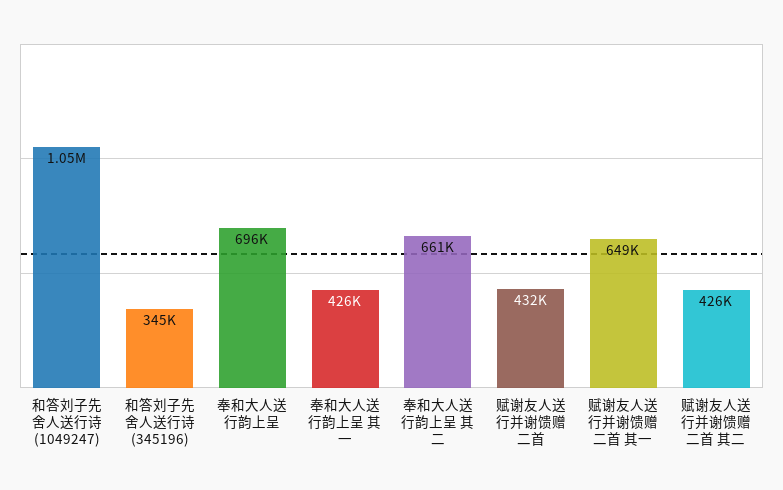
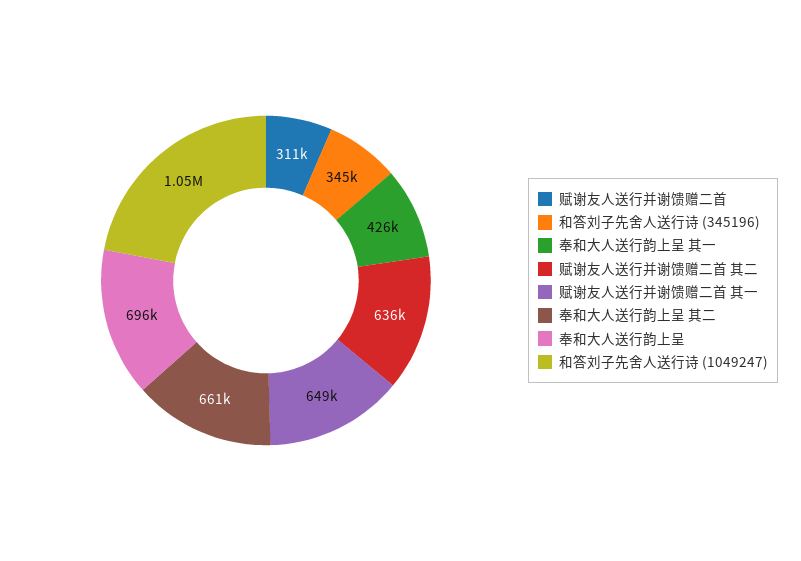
  {
    "和答刘子先舍人送行诗 (1049247)": 1050000,
    "和答刘子先舍人送行诗 (345196)": 345000,
    "奉和大人送行韵上呈": 696000,
    "奉和大人送行韵上呈 其一": 426000,
    "奉和大人送行韵上呈 其二": 661000,
-   "赋谢友人送行并谢馈赠二首": 432000,
+   "赋谢友人送行并谢馈赠二首": 311000,
    "赋谢友人送行并谢馈赠二首 其一": 649000,
-   "赋谢友人送行并谢馈赠二首 其二": 426000
+   "赋谢友人送行并谢馈赠二首 其二": 636000
  }

